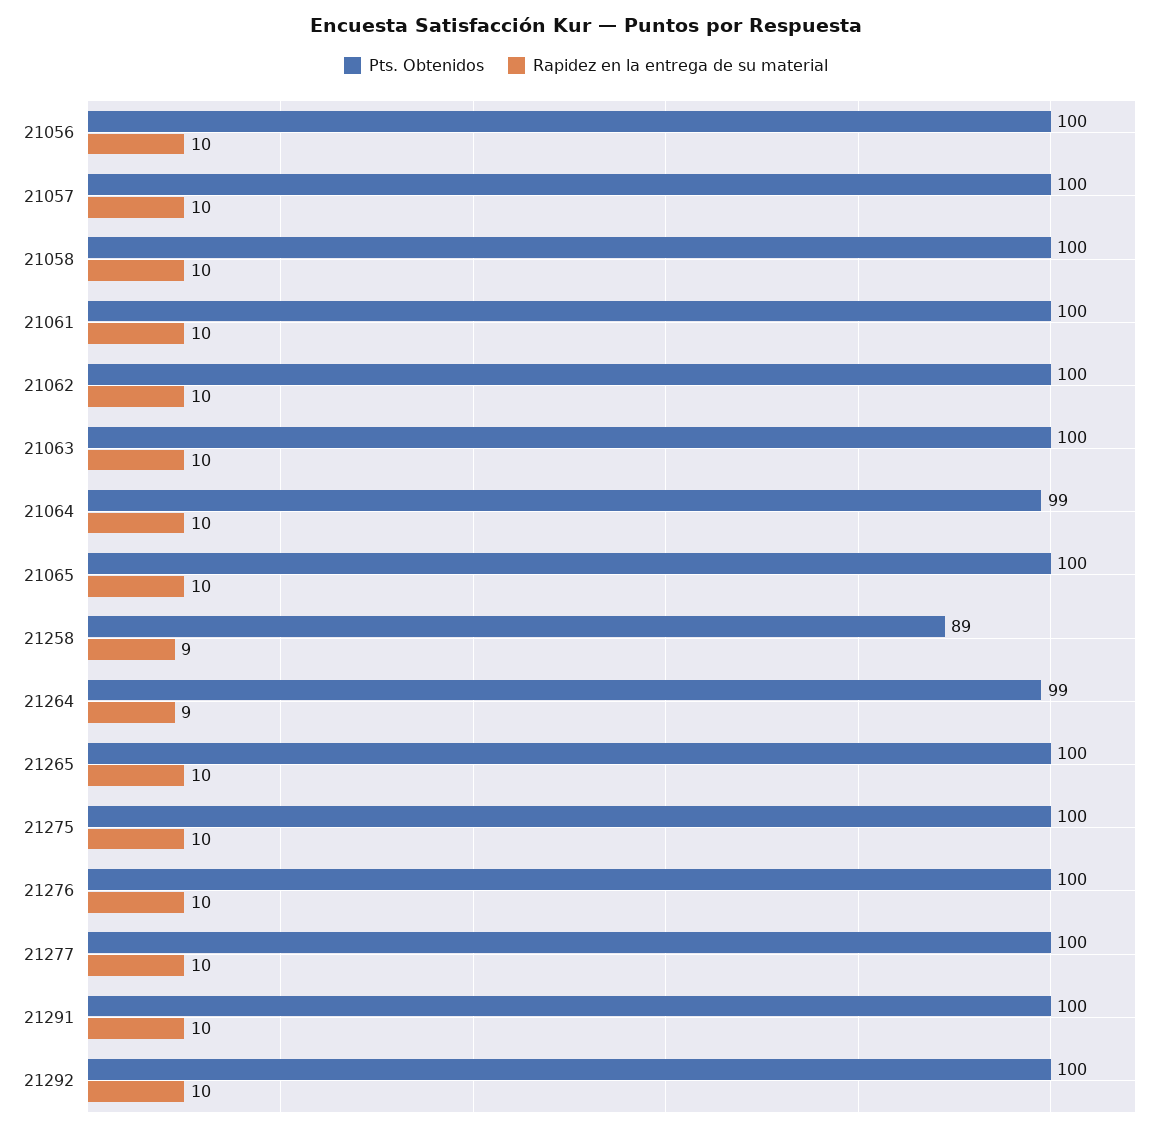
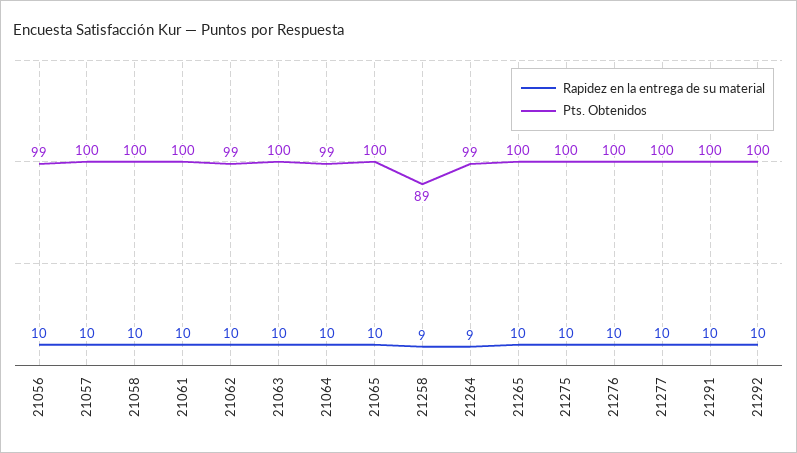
  {
    "Pts. Obtenidos": {
-     "21056": 100,
+     "21056": 99,
      "21057": 100,
      "21058": 100,
      "21061": 100,
-     "21062": 100,
+     "21062": 99,
      "21063": 100,
      "21064": 99,
      "21065": 100,
      "21258": 89,
      "21264": 99,
      "21265": 100,
      "21275": 100,
      "21276": 100,
      "21277": 100,
      "21291": 100,
      "21292": 100
    },
    "Rapidez en la entrega de su material": {
      "21056": 10,
      "21057": 10,
      "21058": 10,
      "21061": 10,
      "21062": 10,
      "21063": 10,
      "21064": 10,
      "21065": 10,
      "21258": 9,
      "21264": 9,
      "21265": 10,
      "21275": 10,
      "21276": 10,
      "21277": 10,
      "21291": 10,
      "21292": 10
    }
  }

